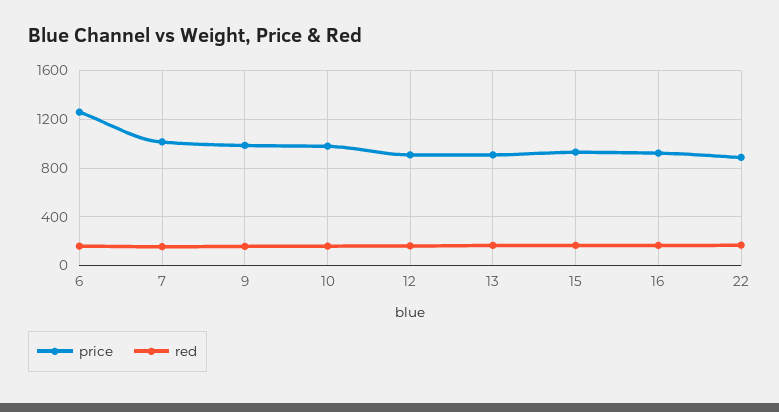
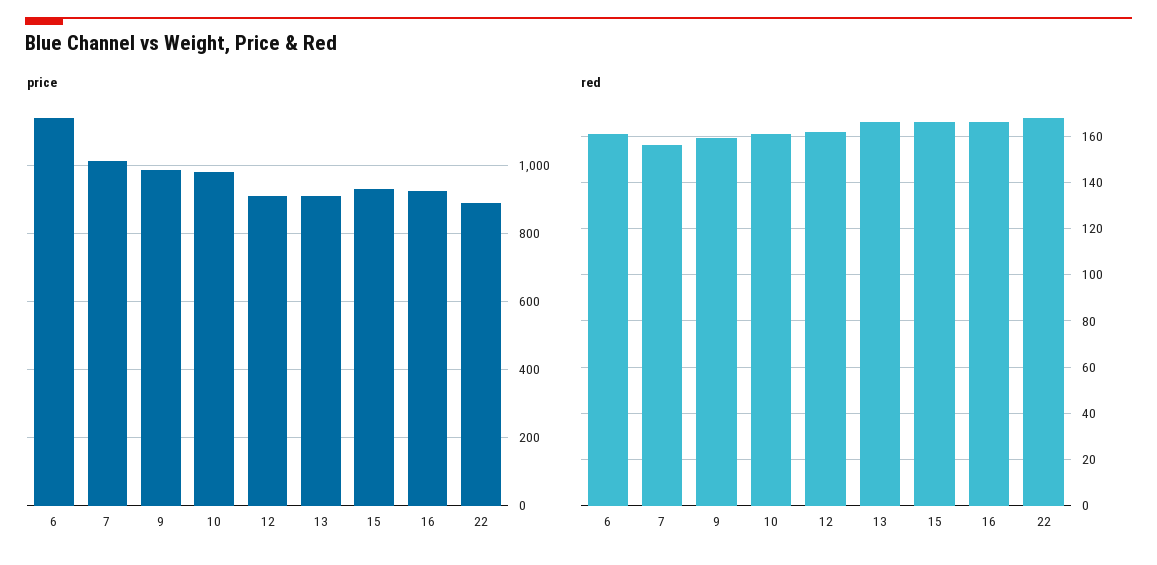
  {
    "price": {
-     "6": 1250,
+     "6": 1140,
      "7": 1020,
      "9": 980,
      "10": 980,
      "12": 920,
      "13": 920,
      "15": 940,
      "16": 920,
      "22": 880
    },
    "red": {
      "6": 160,
      "7": 155,
      "9": 160,
      "10": 160,
      "12": 160,
      "13": 165,
      "15": 165,
      "16": 165,
      "22": 170
    }
  }

